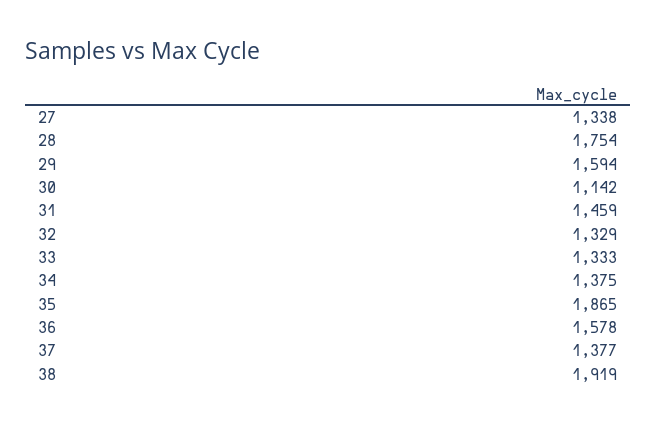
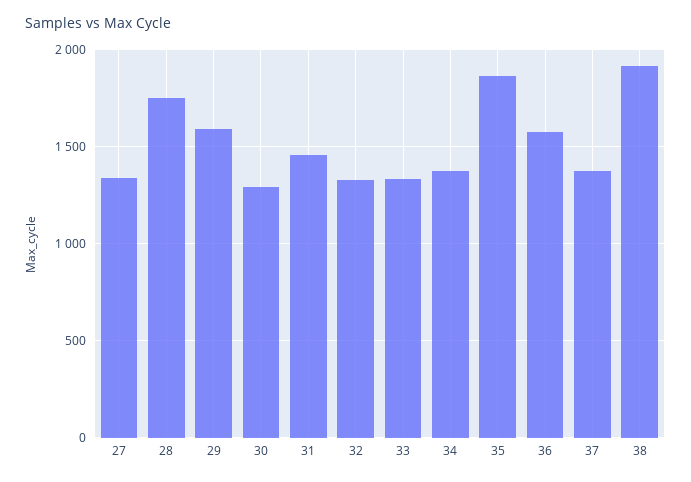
  {
    "27": 1338,
    "28": 1754,
    "29": 1594,
-   "30": 1142,
+   "30": 1300,
    "31": 1459,
    "32": 1329,
    "33": 1333,
    "34": 1375,
    "35": 1865,
    "36": 1578,
    "37": 1377,
    "38": 1919
  }

